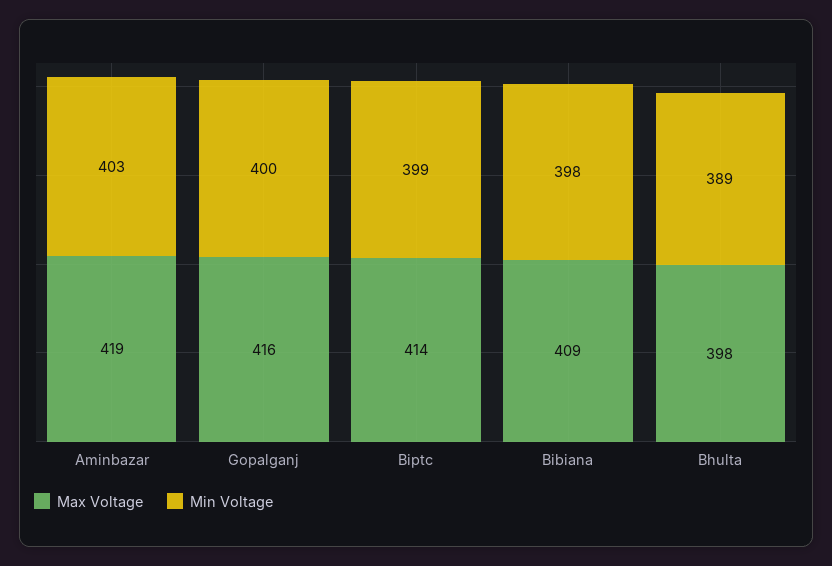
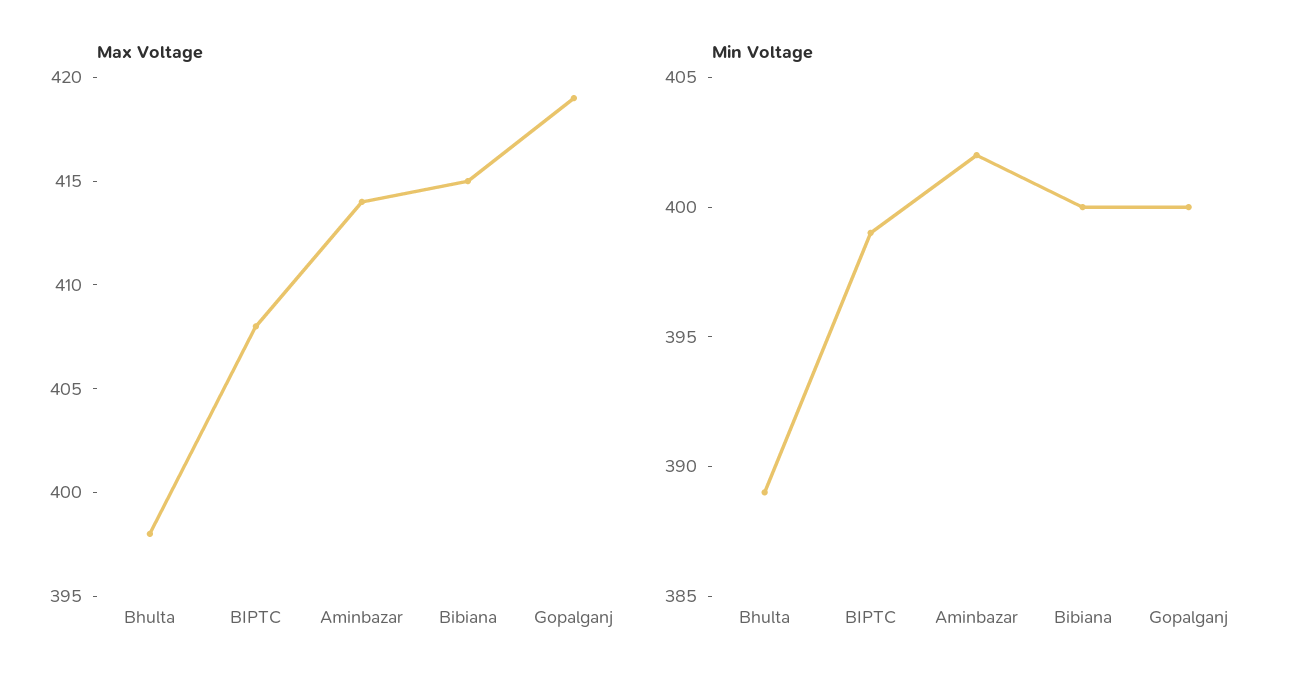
  {
    "Max Voltage": {
-     "Aminbazar": 419,
+     "Aminbazar": 414,
-     "Gopalganj": 416,
+     "Gopalganj": 419,
-     "Biptc": 414,
+     "Biptc": 408,
-     "Bibiana": 409,
+     "Bibiana": 415,
      "Bhulta": 398
    },
    "Min Voltage": {
-     "Aminbazar": 403,
+     "Aminbazar": 402,
      "Gopalganj": 400,
      "Biptc": 399,
-     "Bibiana": 398,
+     "Bibiana": 400,
      "Bhulta": 389
    }
  }

